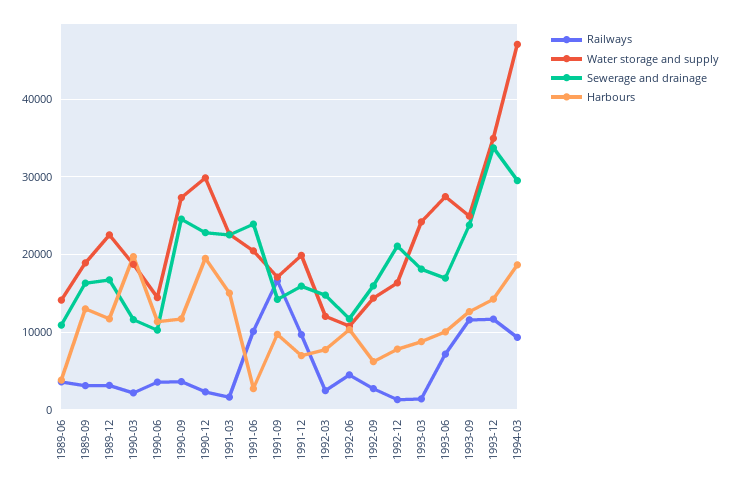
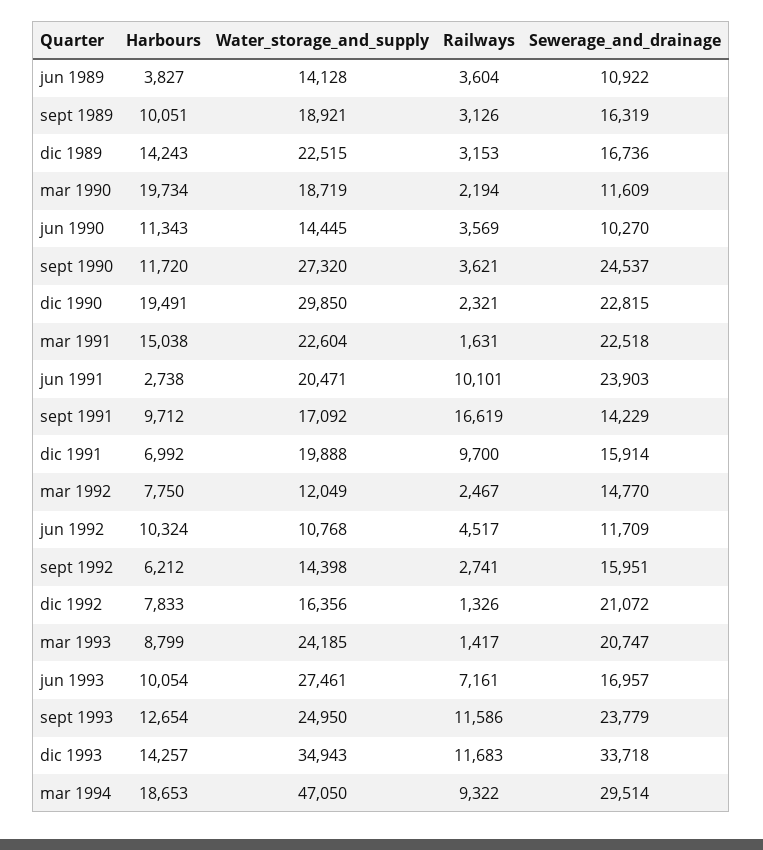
  {
    "Railways": {
      "1989-06": 3604,
      "1989-09": 3126,
      "1989-12": 3153,
      "1990-03": 2194,
      "1990-06": 3569,
      "1990-09": 3621,
      "1990-12": 2321,
      "1991-03": 1631,
      "1991-06": 10101,
      "1991-09": 16619,
      "1991-12": 9700,
      "1992-03": 2467,
      "1992-06": 4517,
      "1992-09": 2741,
      "1992-12": 1326,
      "1993-03": 1417,
      "1993-06": 7161,
      "1993-09": 11586,
      "1993-12": 11683,
      "1994-03": 9322
    },
    "Water storage and supply": {
      "1989-06": 14128,
      "1989-09": 18921,
      "1989-12": 22515,
      "1990-03": 18719,
      "1990-06": 14445,
      "1990-09": 27320,
      "1990-12": 29850,
      "1991-03": 22604,
      "1991-06": 20471,
      "1991-09": 17092,
      "1991-12": 19888,
      "1992-03": 12049,
      "1992-06": 10768,
      "1992-09": 14398,
      "1992-12": 16356,
      "1993-03": 24185,
      "1993-06": 27461,
      "1993-09": 24950,
      "1993-12": 34943,
      "1994-03": 47050
    },
    "Sewerage and drainage": {
      "1989-06": 10922,
      "1989-09": 16319,
      "1989-12": 16736,
      "1990-03": 11609,
      "1990-06": 10270,
      "1990-09": 24537,
      "1990-12": 22815,
      "1991-03": 22518,
      "1991-06": 23903,
      "1991-09": 14229,
      "1991-12": 15914,
      "1992-03": 14770,
      "1992-06": 11709,
      "1992-09": 15951,
      "1992-12": 21072,
-     "1993-03": 18000,
+     "1993-03": 20747,
      "1993-06": 16957,
      "1993-09": 23779,
      "1993-12": 33718,
      "1994-03": 29514
    },
    "Harbours": {
      "1989-06": 3827,
-     "1989-09": 13000,
+     "1989-09": 10051,
-     "1989-12": 12000,
+     "1989-12": 14243,
      "1990-03": 19734,
      "1990-06": 11343,
      "1990-09": 11720,
      "1990-12": 19491,
      "1991-03": 15038,
      "1991-06": 2738,
      "1991-09": 9712,
      "1991-12": 6992,
      "1992-03": 7750,
      "1992-06": 10324,
      "1992-09": 6212,
      "1992-12": 7833,
      "1993-03": 8799,
      "1993-06": 10054,
      "1993-09": 12654,
      "1993-12": 14257,
      "1994-03": 18653
    }
  }

